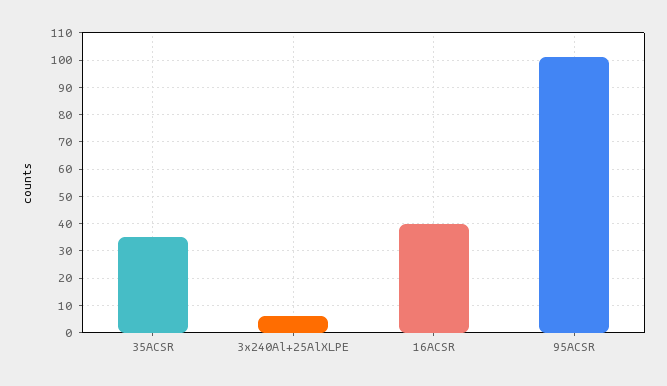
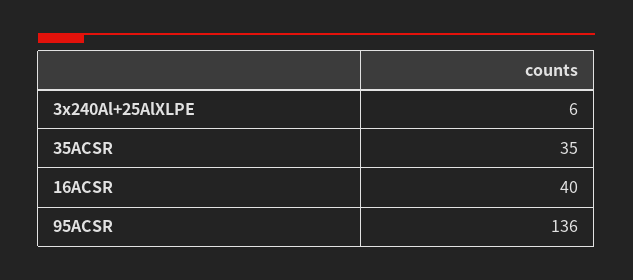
  {
    "35ACSR": 35,
    "3x240Al+25AlXLPE": 6,
    "16ACSR": 40,
-   "95ACSR": 100
+   "95ACSR": 136
  }

